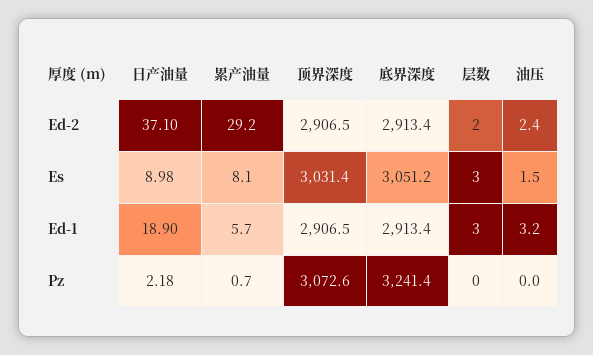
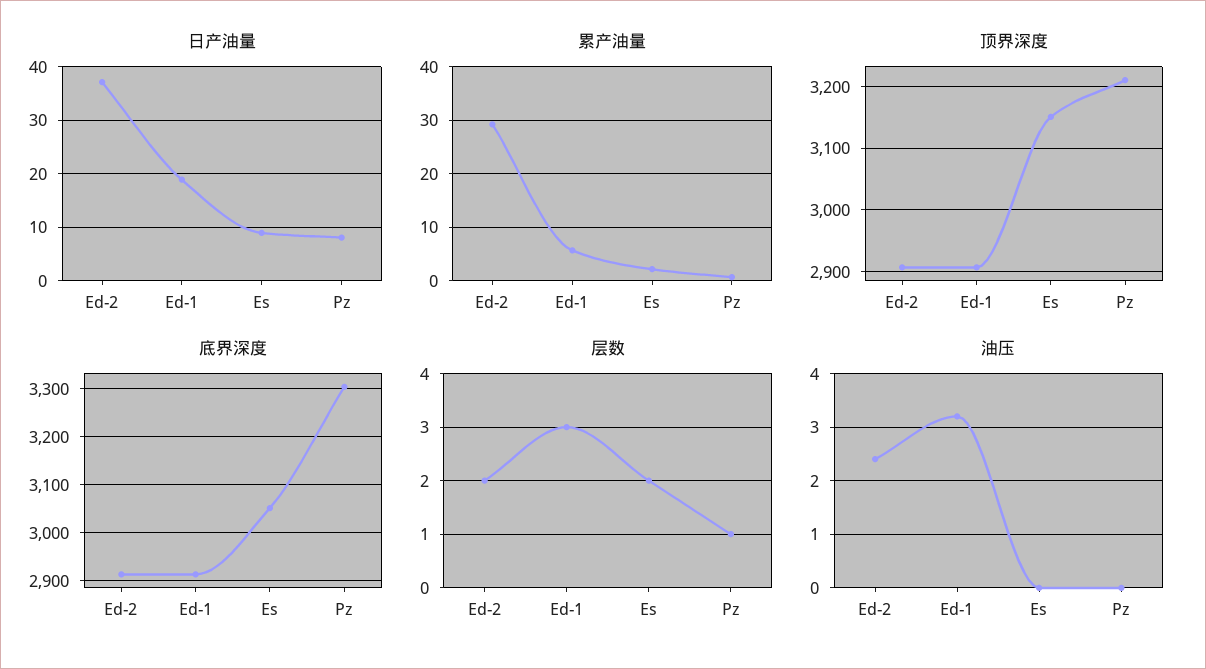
  {
    "日产油量": {
      "Ed-2": 37.1,
      "Es": 8.98,
      "Ed-1": 18.9,
-     "Pz": 2.18
+     "Pz": 8
    },
    "累产油量": {
      "Ed-2": 29.2,
-     "Es": 8.1,
+     "Es": 2,
      "Ed-1": 5.7,
      "Pz": 0.7
    },
    "顶界深度": {
      "Ed-2": 2906.5,
-     "Es": 3031.4,
+     "Es": 3150,
      "Ed-1": 2906.5,
-     "Pz": 3072.6
+     "Pz": 3210
    },
    "底界深度": {
      "Ed-2": 2913.4,
      "Es": 3051.2,
      "Ed-1": 2913.4,
-     "Pz": 3241.4
+     "Pz": 3300
    },
    "层数": {
      "Ed-2": 2,
-     "Es": 3,
+     "Es": 2,
      "Ed-1": 3,
-     "Pz": 0
+     "Pz": 1
    },
    "油压": {
      "Ed-2": 2.4,
-     "Es": 1.5,
+     "Es": 0,
      "Ed-1": 3.2,
      "Pz": 0
    }
  }

